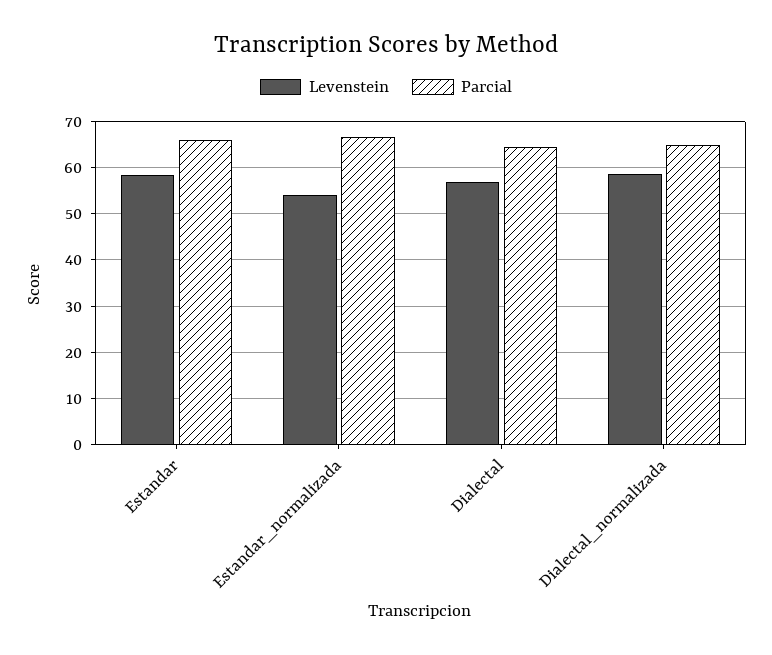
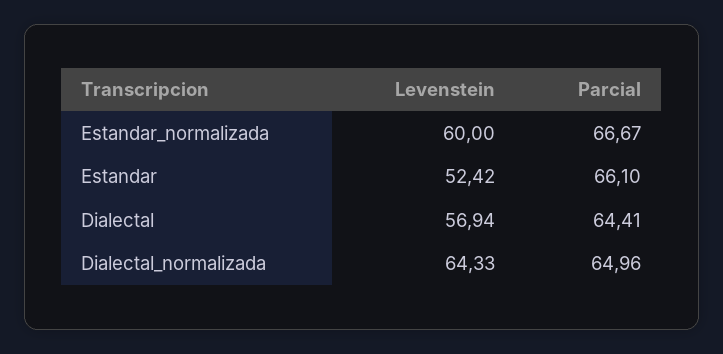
  {
    "Levenstein": {
-     "Estandar": 58,
+     "Estandar": 52.42,
-     "Estandar_normalizada": 54,
+     "Estandar_normalizada": 60,
      "Dialectal": 56.94,
-     "Dialectal_normalizada": 58
+     "Dialectal_normalizada": 64.33
    },
    "Parcial": {
      "Estandar": 66.1,
      "Estandar_normalizada": 66.67,
      "Dialectal": 64.41,
      "Dialectal_normalizada": 64.96
    }
  }

